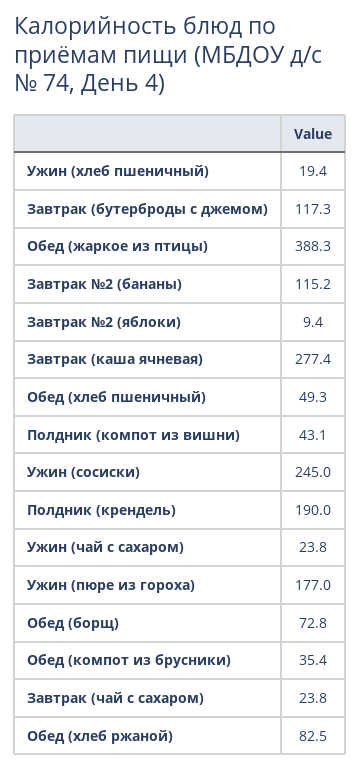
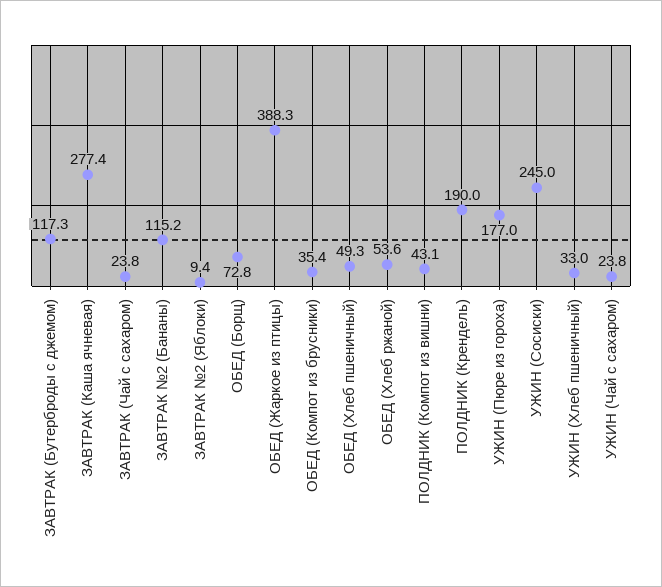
  {
-   "Ужин (хлеб пшеничный)": 19.4,
+   "Ужин (хлеб пшеничный)": 33,
    "Завтрак (бутерброды с джемом)": 117.3,
    "Обед (жаркое из птицы)": 388.3,
    "Завтрак №2 (бананы)": 115.2,
    "Завтрак №2 (яблоки)": 9.4,
    "Завтрак (каша ячневая)": 277.4,
    "Обед (хлеб пшеничный)": 49.3,
    "Полдник (компот из вишни)": 43.1,
    "Ужин (сосиски)": 245,
    "Полдник (крендель)": 190,
    "Ужин (чай с сахаром)": 23.8,
    "Ужин (пюре из гороха)": 177,
    "Обед (борщ)": 72.8,
    "Обед (компот из брусники)": 35.4,
    "Завтрак (чай с сахаром)": 23.8,
-   "Обед (хлеб ржаной)": 82.5
+   "Обед (хлеб ржаной)": 53.6
  }

